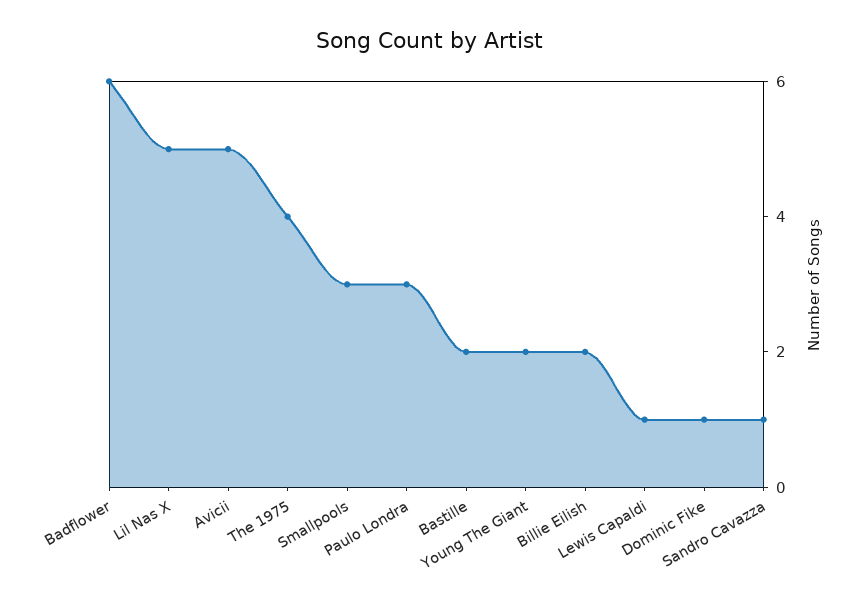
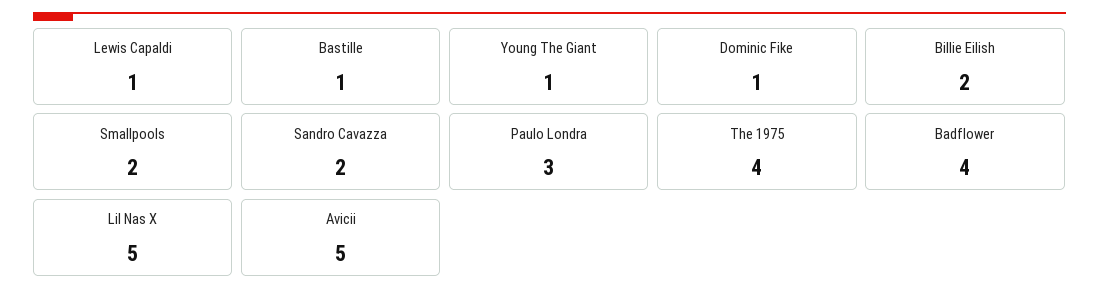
  {
-   "Badflower": 6,
+   "Badflower": 4,
    "Lil Nas X": 5,
    "Avicii": 5,
    "The 1975": 4,
-   "Smallpools": 3,
+   "Smallpools": 2,
    "Paulo Londra": 3,
-   "Bastille": 2,
+   "Bastille": 1,
-   "Young The Giant": 2,
+   "Young The Giant": 1,
    "Billie Eilish": 2,
    "Lewis Capaldi": 1,
    "Dominic Fike": 1,
-   "Sandro Cavazza": 1
+   "Sandro Cavazza": 2
  }

